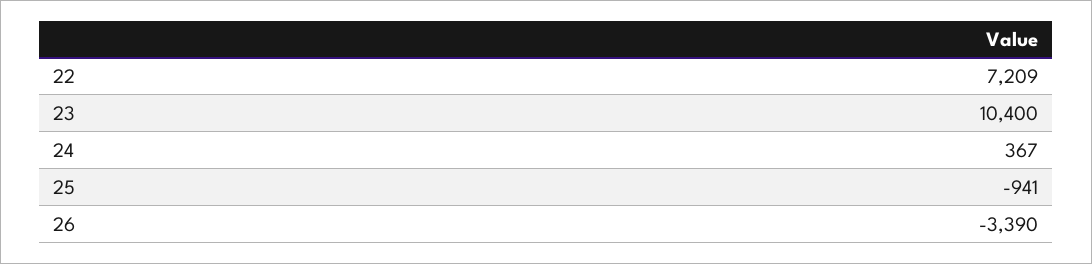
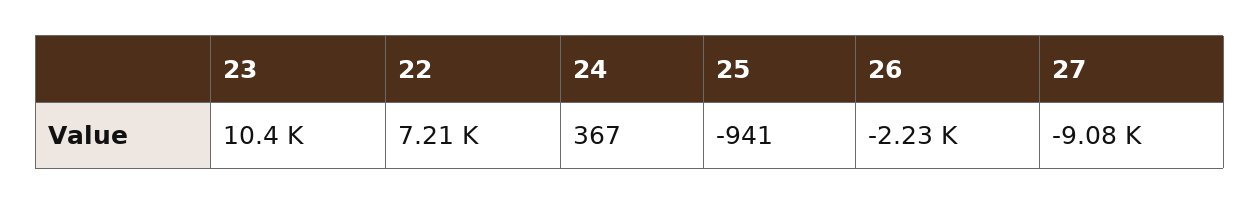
  {
    "22": 7209,
    "23": 10400,
    "24": 367,
    "25": -941,
-   "26": -3390
+   "26": -2230,
+   "27": -9080
  }

